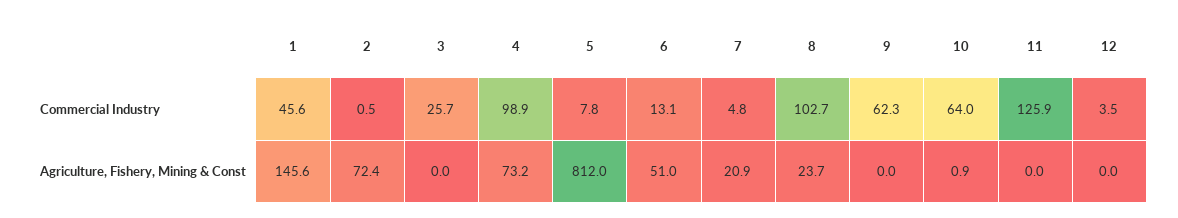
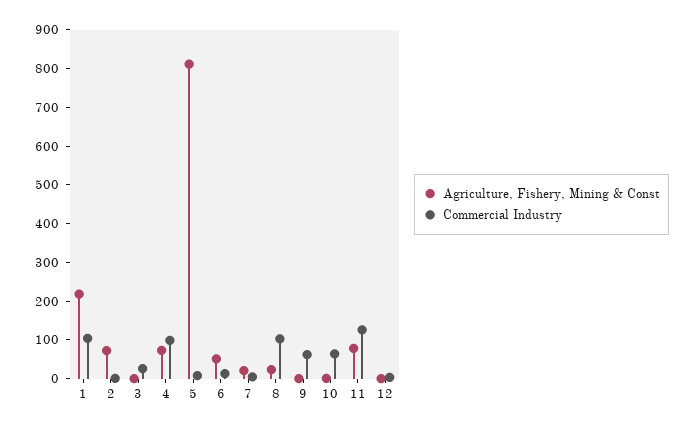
  {
    "Commercial Industry": {
-     "1": 45.6,
+     "1": 100,
      "2": 0.5,
      "3": 25.7,
      "4": 98.9,
      "5": 7.8,
      "6": 13.1,
      "7": 4.8,
      "8": 102.7,
      "9": 62.3,
      "10": 64,
      "11": 125.9,
      "12": 3.5
    },
    "Agriculture, Fishery, Mining & Const": {
-     "1": 145.6,
+     "1": 225,
      "2": 72.4,
      "3": 0,
      "4": 73.2,
      "5": 812,
      "6": 51,
      "7": 20.9,
      "8": 23.7,
      "9": 0,
      "10": 0.9,
-     "11": 0,
+     "11": 75,
      "12": 0
    }
  }

